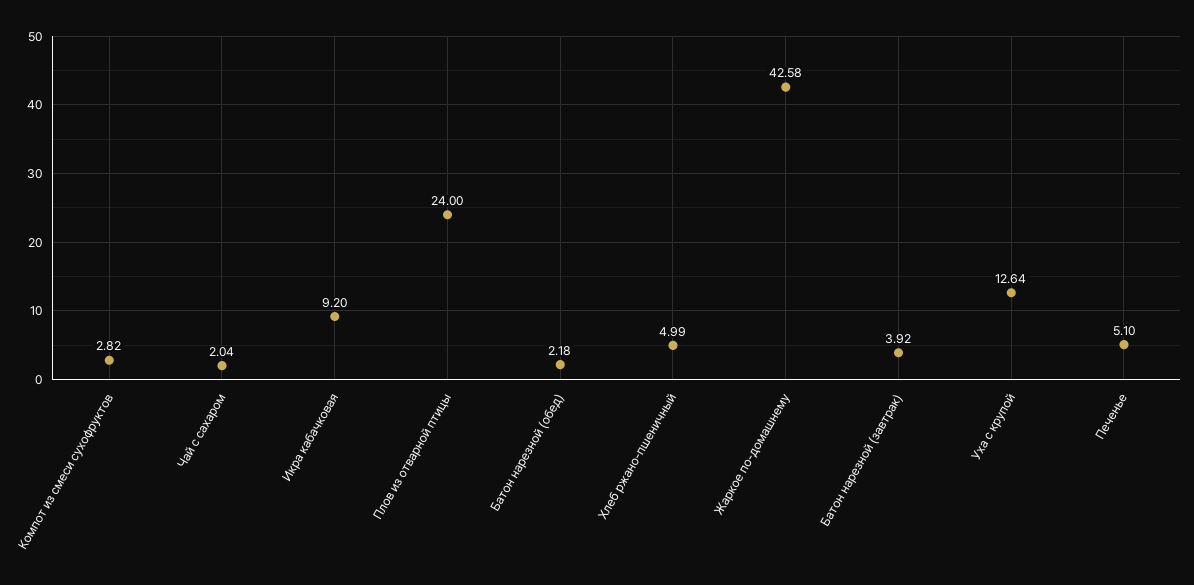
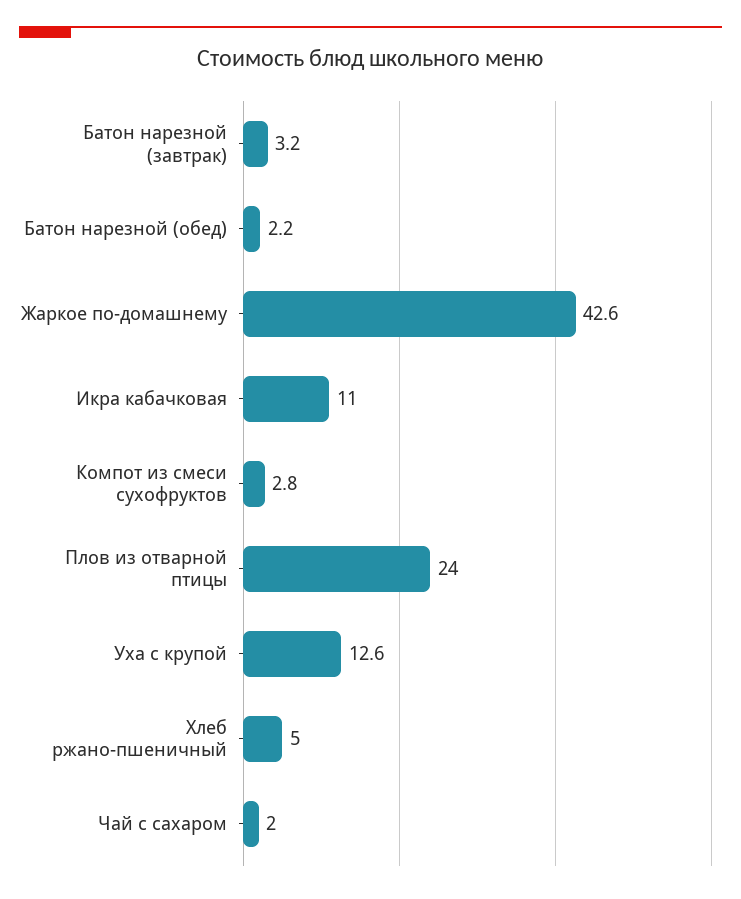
  {
    "Компот из смеси сухофруктов": 2.82,
    "Чай с сахаром": 2.04,
-   "Икра кабачковая": 9.2,
+   "Икра кабачковая": 11,
    "Плов из отварной птицы": 24,
    "Батон нарезной (обед)": 2.18,
    "Хлеб ржано-пшеничный": 4.99,
    "Жаркое по-домашнему": 42.58,
-   "Батон нарезной (завтрак)": 3.92,
+   "Батон нарезной (завтрак)": 3.2,
-   "Уха с крупой": 12.64,
+   "Уха с крупой": 12.64
-   "Печенье": 5.1
  }

